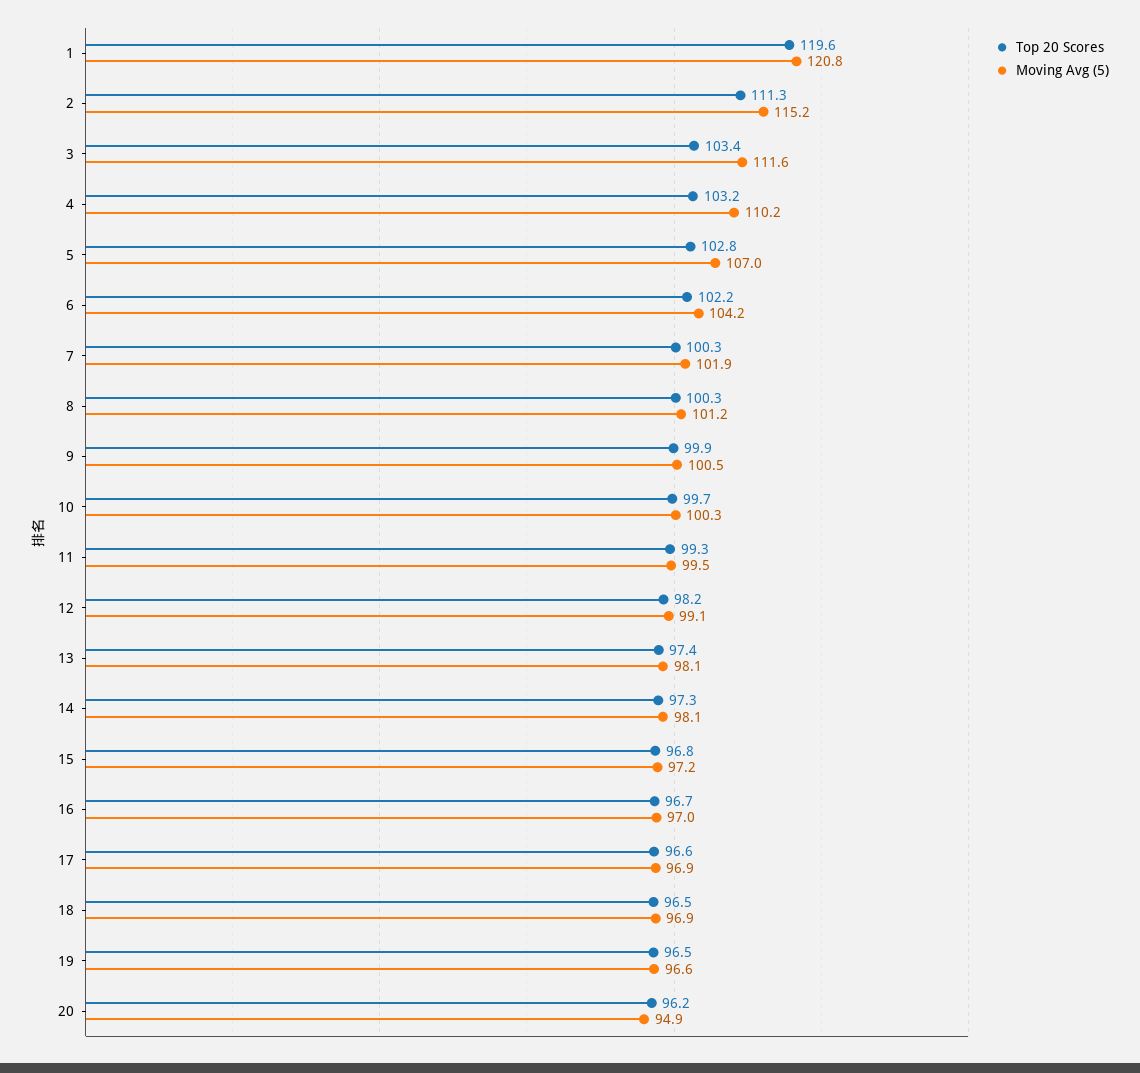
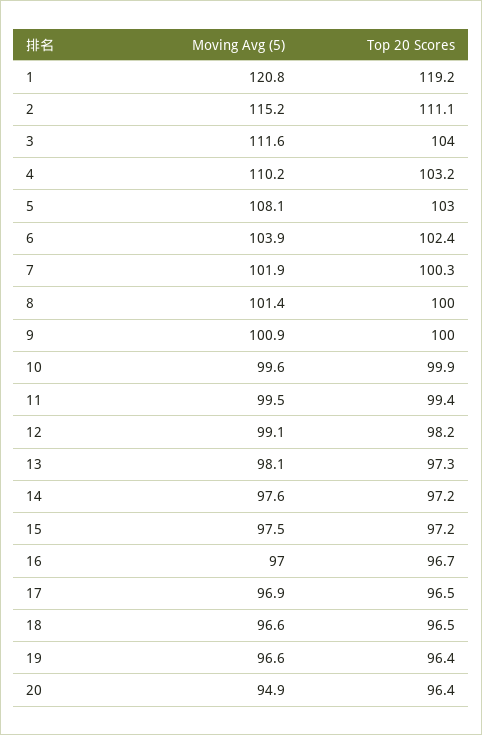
  {
    "Top 20 Scores": {
-     "1": 119.6,
+     "1": 119.2,
-     "2": 111.3,
+     "2": 111.1,
-     "3": 103.4,
+     "3": 104,
      "4": 103.2,
-     "5": 102.8,
+     "5": 103,
-     "6": 102.2,
+     "6": 102.4,
      "7": 100.3,
-     "8": 100.3,
+     "8": 100,
-     "9": 99.9,
+     "9": 100,
-     "10": 99.7,
+     "10": 99.9,
-     "11": 99.3,
+     "11": 99.4,
      "12": 98.2,
-     "13": 97.4,
+     "13": 97.3,
-     "14": 97.3,
+     "14": 97.2,
-     "15": 96.8,
+     "15": 97.2,
      "16": 96.7,
-     "17": 96.6,
+     "17": 96.5,
      "18": 96.5,
-     "19": 96.5,
+     "19": 96.4,
-     "20": 96.2
+     "20": 96.4
    },
    "Moving Avg (5)": {
      "1": 120.8,
      "2": 115.2,
      "3": 111.6,
      "4": 110.2,
-     "5": 107,
+     "5": 108.1,
-     "6": 104.2,
+     "6": 103.9,
      "7": 101.9,
-     "8": 101.2,
+     "8": 101.4,
-     "9": 100.5,
+     "9": 100.9,
-     "10": 100.3,
+     "10": 99.6,
      "11": 99.5,
      "12": 99.1,
      "13": 98.1,
-     "14": 98.1,
+     "14": 97.6,
-     "15": 97.2,
+     "15": 97.5,
      "16": 97,
      "17": 96.9,
-     "18": 96.9,
+     "18": 96.6,
      "19": 96.6,
      "20": 94.9
    }
  }

